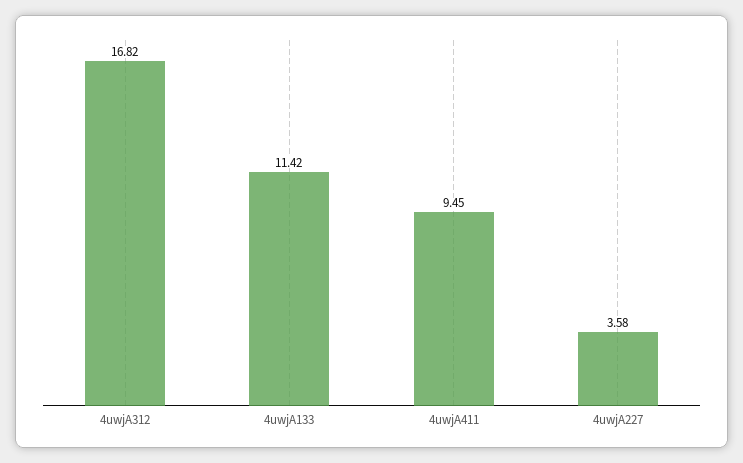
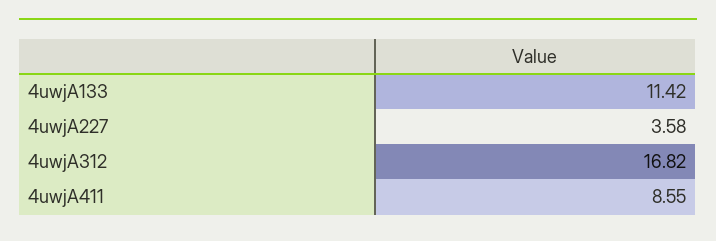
  {
    "4uwjA312": 16.82,
    "4uwjA133": 11.42,
-   "4uwjA411": 9.45,
+   "4uwjA411": 8.55,
    "4uwjA227": 3.58
  }

